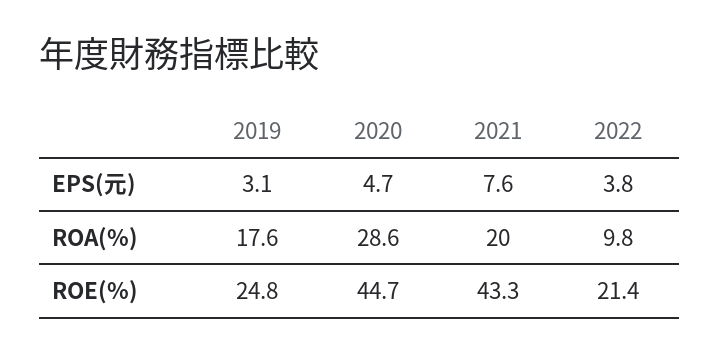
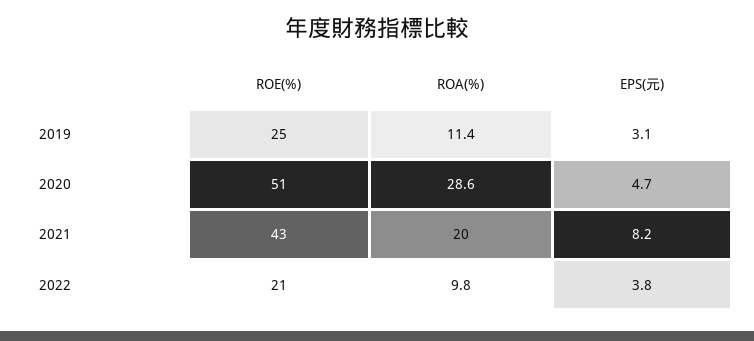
  {
    "2019": {
      "EPS(元)": 3.1,
-     "ROA(%)": 17.6,
+     "ROA(%)": 11.4,
      "ROE(%)": 24.8
    },
    "2020": {
      "EPS(元)": 4.7,
      "ROA(%)": 28.6,
-     "ROE(%)": 44.7
+     "ROE(%)": 51
    },
    "2021": {
-     "EPS(元)": 7.6,
+     "EPS(元)": 8.2,
      "ROA(%)": 20,
      "ROE(%)": 43.3
    },
    "2022": {
      "EPS(元)": 3.8,
      "ROA(%)": 9.8,
      "ROE(%)": 21.4
    }
  }

